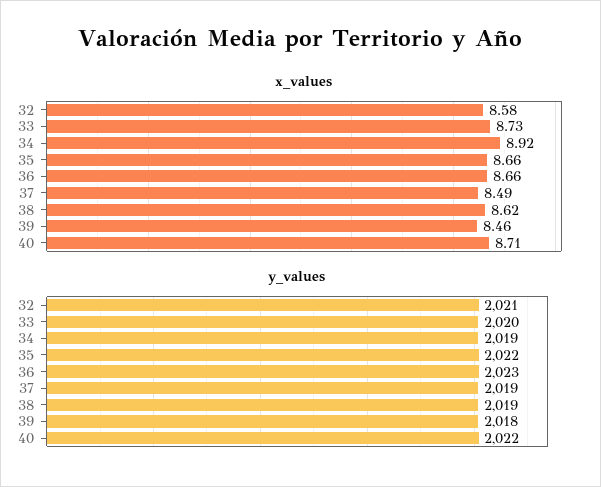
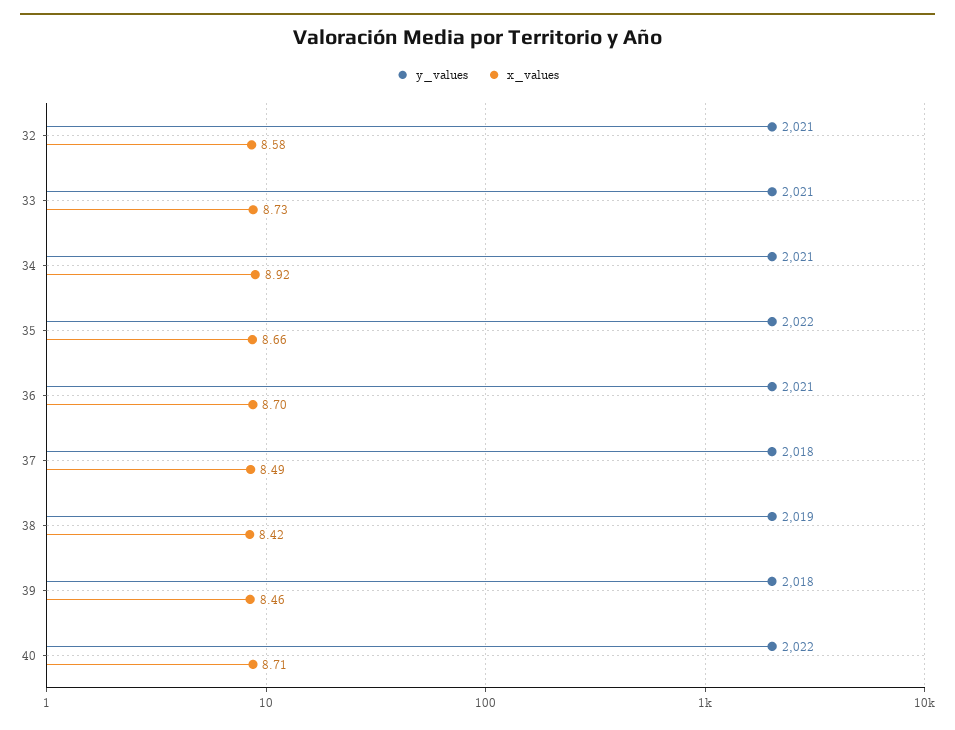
  {
    "x_values": {
      "32": 8.58,
      "33": 8.73,
      "34": 8.92,
      "35": 8.66,
-     "36": 8.66,
+     "36": 8.7,
      "37": 8.49,
-     "38": 8.62,
+     "38": 8.42,
      "39": 8.46,
      "40": 8.71
    },
    "y_values": {
      "32": 2021,
-     "33": 2020,
+     "33": 2021,
-     "34": 2019,
+     "34": 2021,
      "35": 2022,
-     "36": 2023,
+     "36": 2021,
-     "37": 2019,
+     "37": 2018,
      "38": 2019,
      "39": 2018,
      "40": 2022
    }
  }

